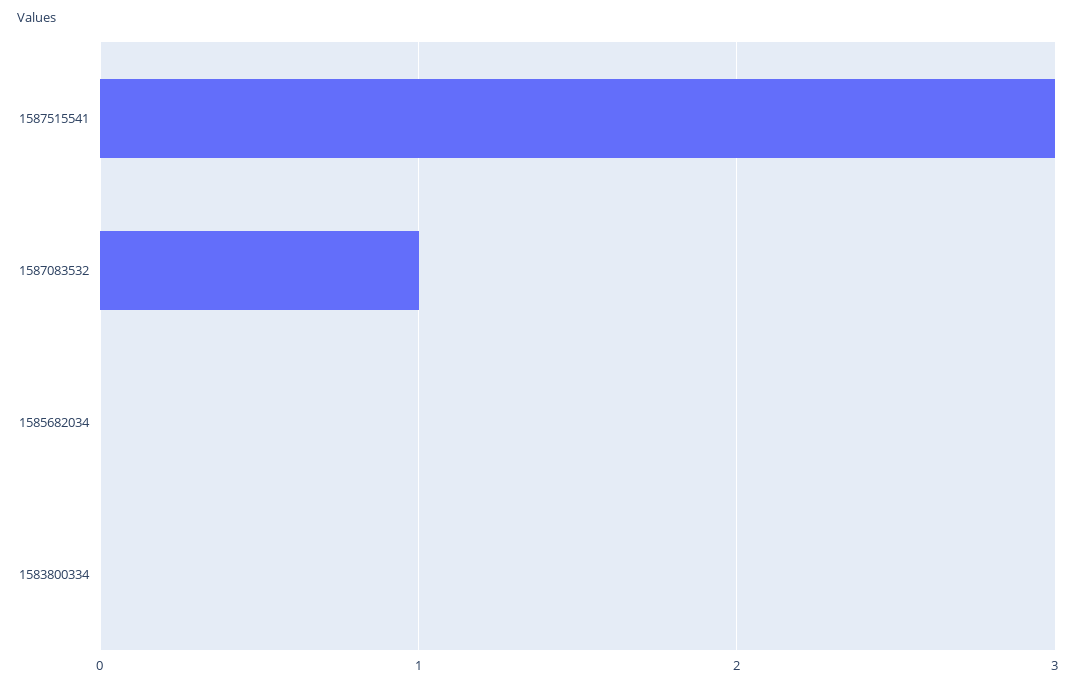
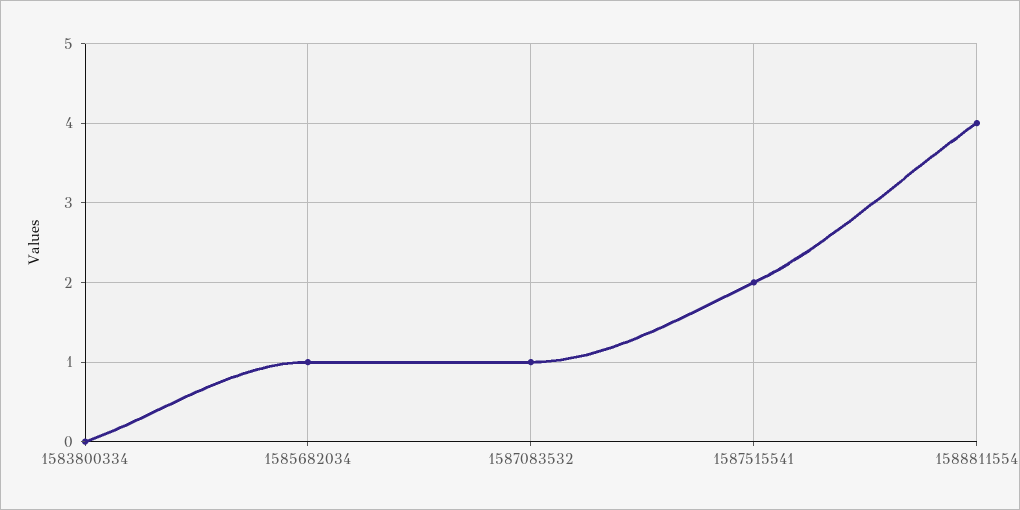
  {
-   "1587515541": 3,
+   "1587515541": 2,
    "1587083532": 1,
-   "1585682034": 0,
+   "1585682034": 1,
-   "1583800334": 0
+   "1583800334": 0,
+   "1588811554": 4
  }

